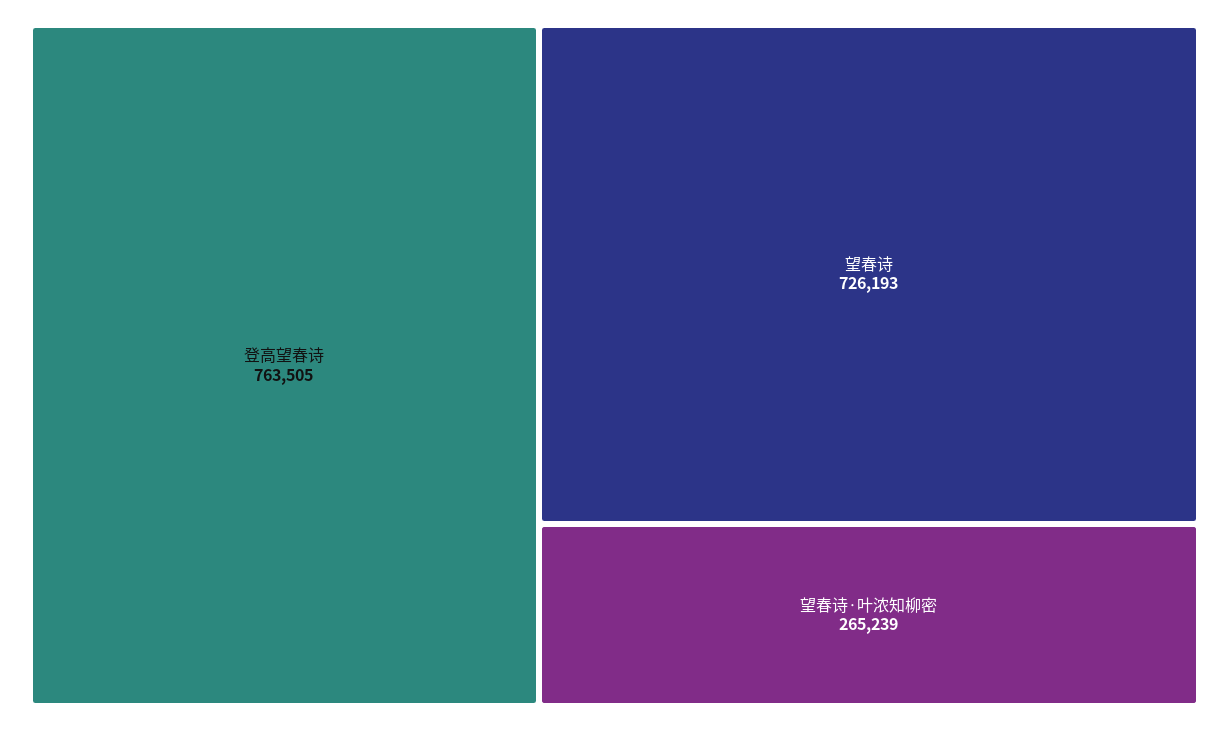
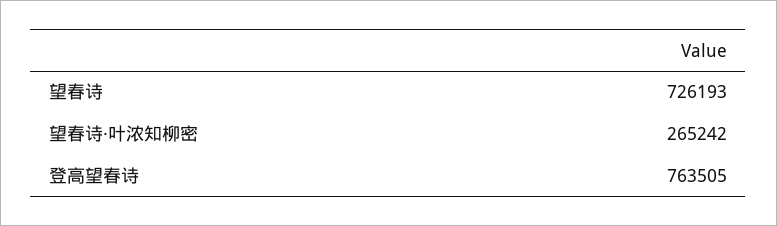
  {
    "登高望春诗": 763505,
    "望春诗": 726193,
-   "望春诗·叶浓知柳密": 265239
+   "望春诗·叶浓知柳密": 265242
  }

